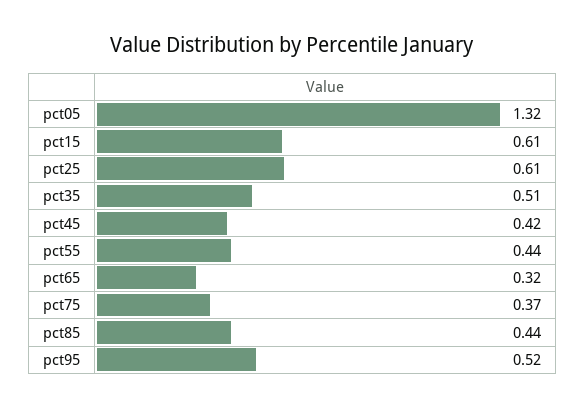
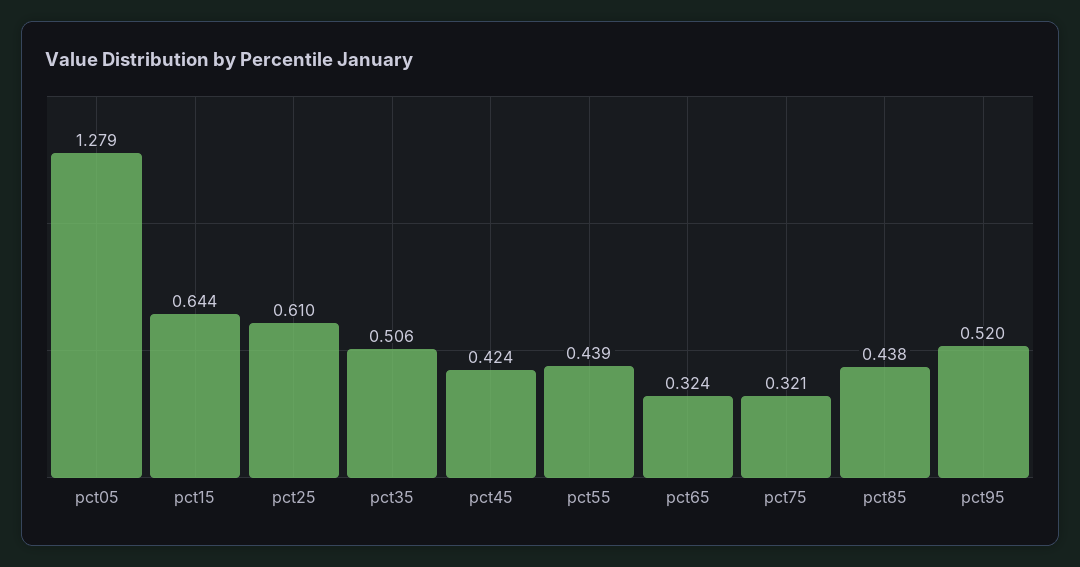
  {
-   "pct05": 1.32,
+   "pct05": 1.279,
-   "pct15": 0.61,
+   "pct15": 0.644,
    "pct25": 0.61,
    "pct35": 0.506,
    "pct45": 0.424,
    "pct55": 0.439,
    "pct65": 0.324,
-   "pct75": 0.37,
+   "pct75": 0.321,
    "pct85": 0.438,
    "pct95": 0.52
  }

